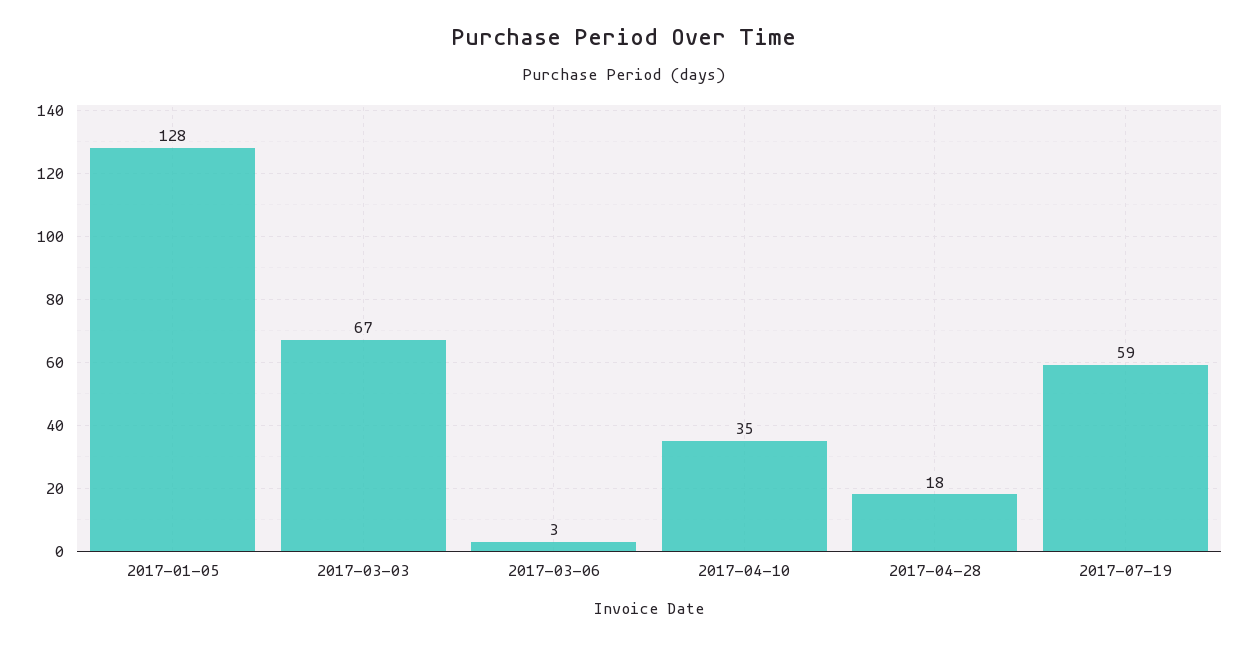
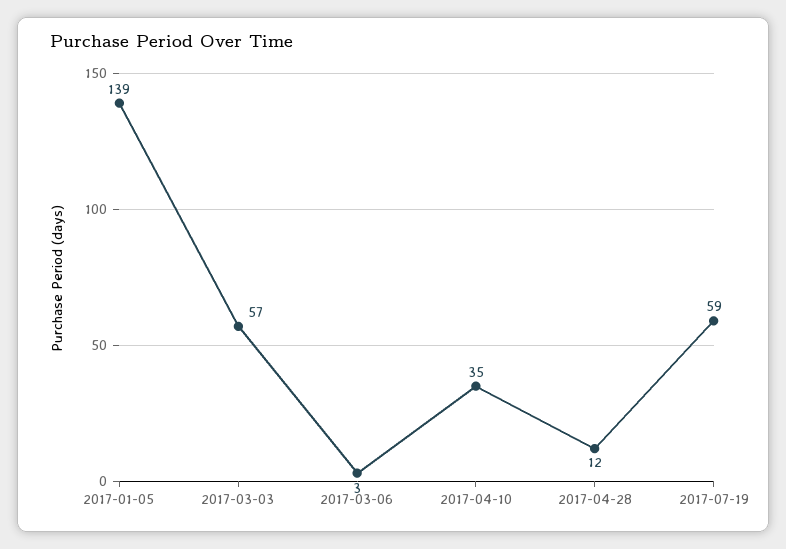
  {
-   "2017-01-05": 128,
+   "2017-01-05": 139,
-   "2017-03-03": 67,
+   "2017-03-03": 57,
    "2017-03-06": 3,
    "2017-04-10": 35,
-   "2017-04-28": 18,
+   "2017-04-28": 12,
    "2017-07-19": 59
  }

